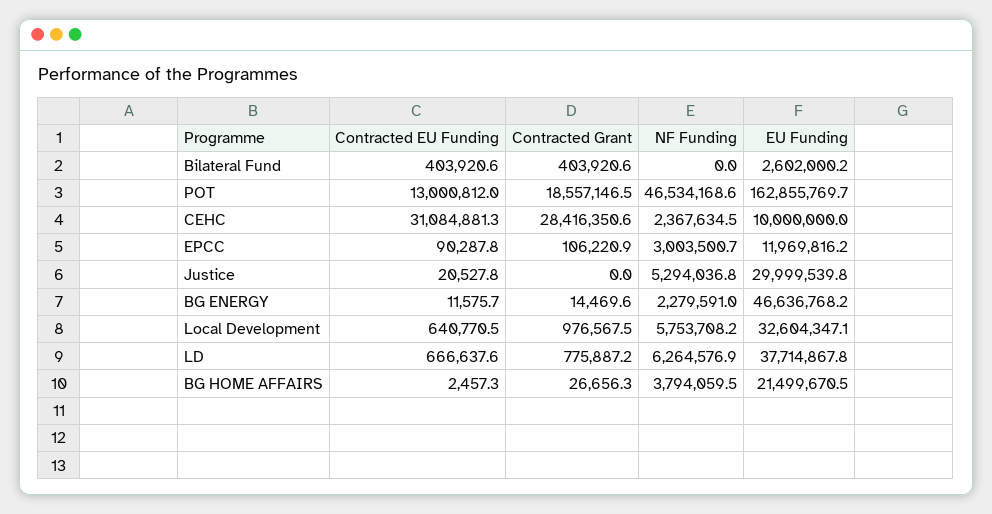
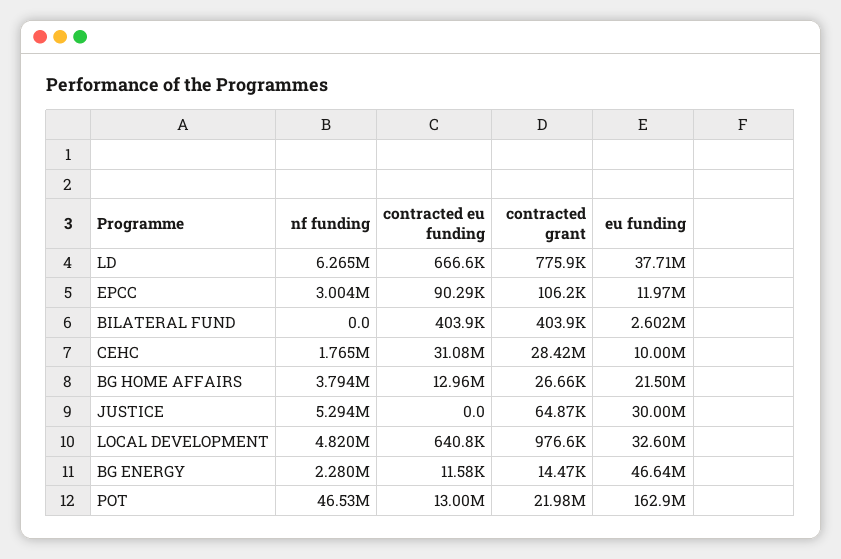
  {
    "Contracted EU Funding": {
      "Bilateral Fund": 403920.6,
      "POT": 13000812,
      "CEHC": 31084881.3,
      "EPCC": 90287.8,
-     "Justice": 20527.8,
+     "Justice": 0,
      "BG ENERGY": 11575.7,
      "Local Development": 640770.5,
      "LD": 666637.6,
-     "BG HOME AFFAIRS": 2457.3
+     "BG HOME AFFAIRS": 12960000
    },
    "Contracted Grant": {
      "Bilateral Fund": 403920.6,
-     "POT": 18557146.5,
+     "POT": 21980000,
      "CEHC": 28416350.6,
      "EPCC": 106220.9,
-     "Justice": 0,
+     "Justice": 64870,
      "BG ENERGY": 14469.6,
      "Local Development": 976567.5,
      "LD": 775887.2,
      "BG HOME AFFAIRS": 26656.3
    },
    "NF Funding": {
      "Bilateral Fund": 0,
      "POT": 46534168.6,
-     "CEHC": 2367634.5,
+     "CEHC": 1765000,
      "EPCC": 3003500.7,
      "Justice": 5294036.8,
      "BG ENERGY": 2279591,
-     "Local Development": 5753708.2,
+     "Local Development": 4820000,
      "LD": 6264576.9,
      "BG HOME AFFAIRS": 3794059.5
    },
    "EU Funding": {
      "Bilateral Fund": 2602000.2,
      "POT": 162855769.7,
      "CEHC": 10000000,
      "EPCC": 11969816.2,
      "Justice": 29999539.8,
      "BG ENERGY": 46636768.2,
      "Local Development": 32604347.1,
      "LD": 37714867.8,
      "BG HOME AFFAIRS": 21499670.5
    }
  }

